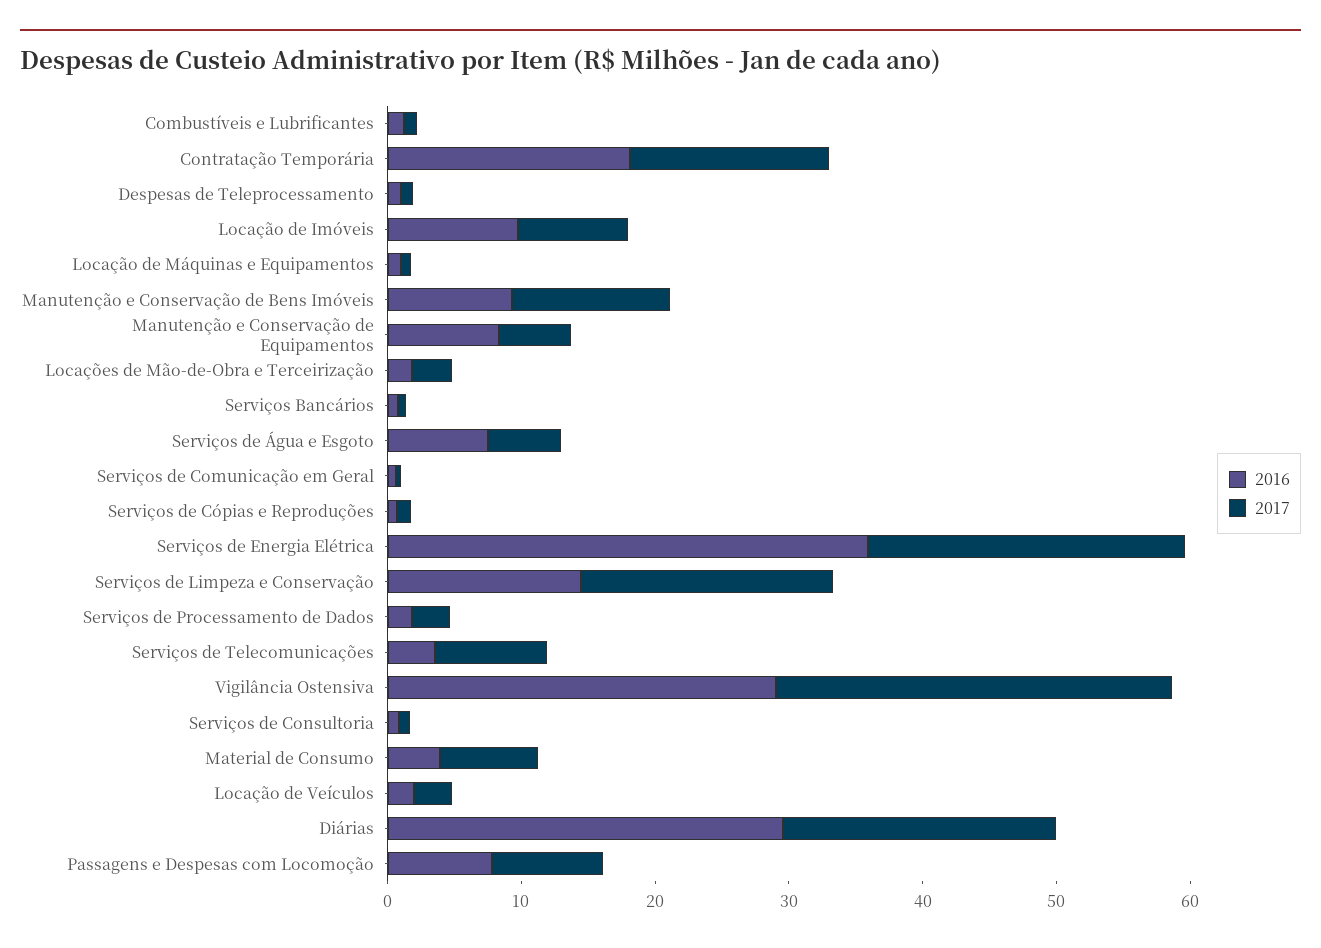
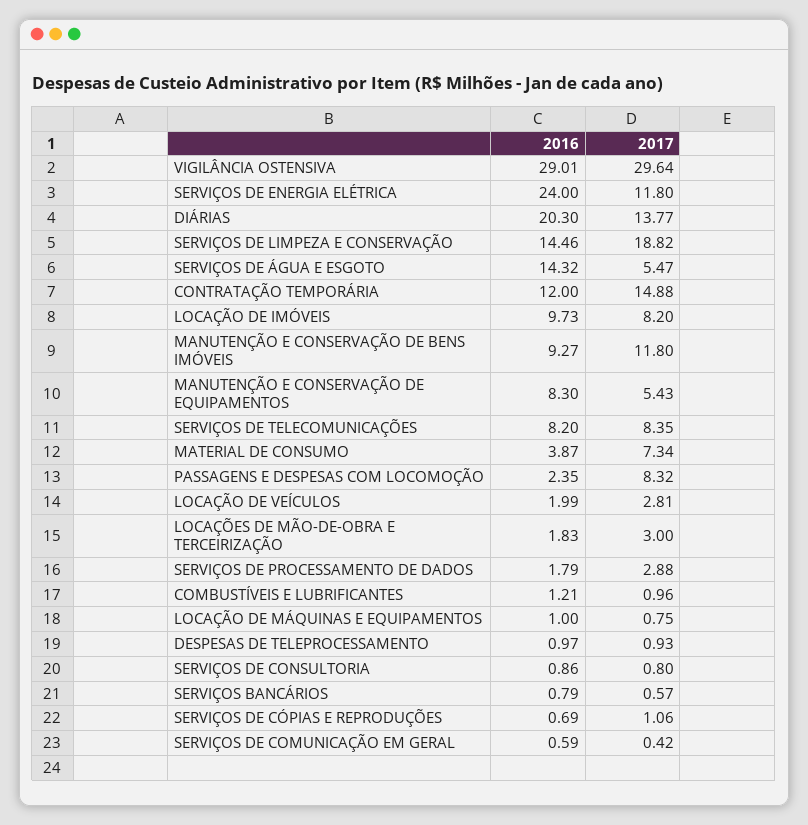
  {
    "2016": {
      "Combustíveis e Lubrificantes": 1.21,
-     "Contratação Temporária": 18,
+     "Contratação Temporária": 12,
      "Despesas de Teleprocessamento": 0.97,
      "Locação de Imóveis": 9.73,
      "Locação de Máquinas e Equipamentos": 1,
      "Manutenção e Conservação de Bens Imóveis": 9.27,
      "Manutenção e Conservação de Equipamentos": 8.3,
      "Locações de Mão-de-Obra e Terceirização": 1.83,
      "Serviços Bancários": 0.79,
-     "Serviços de Água e Esgoto": 8,
+     "Serviços de Água e Esgoto": 14.32,
      "Serviços de Comunicação em Geral": 0.59,
      "Serviços de Cópias e Reproduções": 0.69,
-     "Serviços de Energia Elétrica": 36,
+     "Serviços de Energia Elétrica": 24,
      "Serviços de Limpeza e Conservação": 14.46,
      "Serviços de Processamento de Dados": 1.79,
-     "Serviços de Telecomunicações": 4,
+     "Serviços de Telecomunicações": 8.2,
      "Vigilância Ostensiva": 29.01,
      "Serviços de Consultoria": 0.86,
      "Material de Consumo": 3.87,
      "Locação de Veículos": 1.99,
-     "Diárias": 30,
+     "Diárias": 20.3,
-     "Passagens e Despesas com Locomoção": 8
+     "Passagens e Despesas com Locomoção": 2.35
    },
    "2017": {
      "Combustíveis e Lubrificantes": 0.96,
      "Contratação Temporária": 14.88,
      "Despesas de Teleprocessamento": 0.93,
      "Locação de Imóveis": 8.2,
      "Locação de Máquinas e Equipamentos": 0.75,
      "Manutenção e Conservação de Bens Imóveis": 11.8,
      "Manutenção e Conservação de Equipamentos": 5.43,
      "Locações de Mão-de-Obra e Terceirização": 3,
      "Serviços Bancários": 0.57,
      "Serviços de Água e Esgoto": 5.47,
      "Serviços de Comunicação em Geral": 0.42,
      "Serviços de Cópias e Reproduções": 1.06,
-     "Serviços de Energia Elétrica": 24,
+     "Serviços de Energia Elétrica": 11.8,
      "Serviços de Limpeza e Conservação": 18.82,
      "Serviços de Processamento de Dados": 2.88,
      "Serviços de Telecomunicações": 8.35,
      "Vigilância Ostensiva": 29.64,
      "Serviços de Consultoria": 0.8,
      "Material de Consumo": 7.34,
      "Locação de Veículos": 2.81,
-     "Diárias": 20,
+     "Diárias": 13.77,
      "Passagens e Despesas com Locomoção": 8.32
    }
  }

